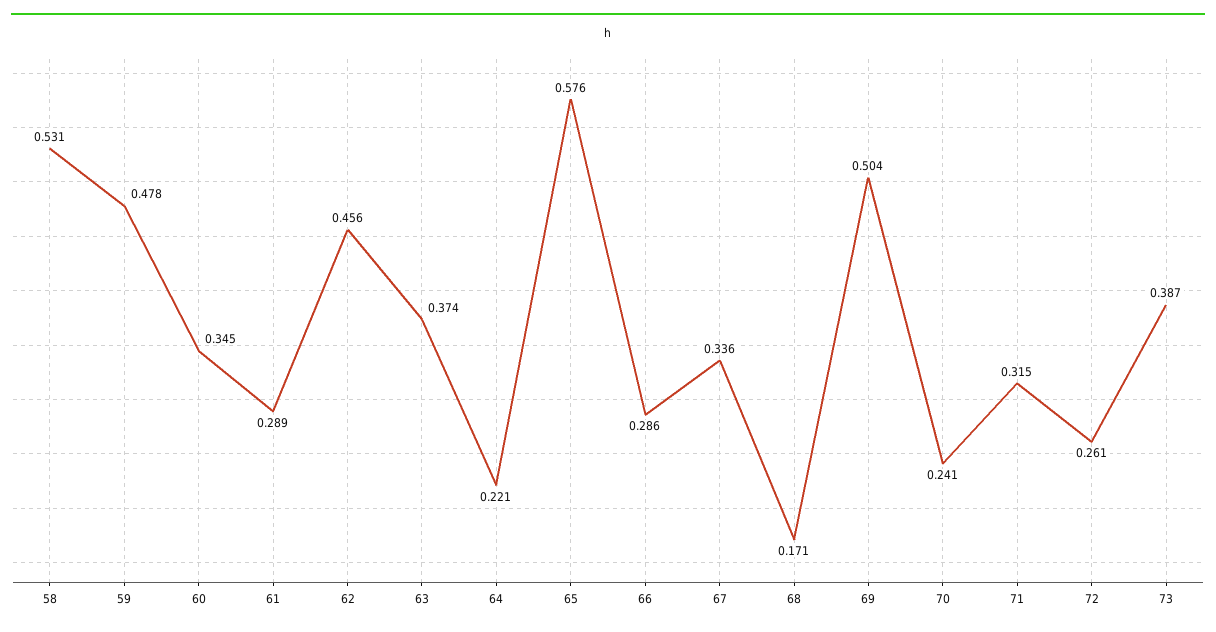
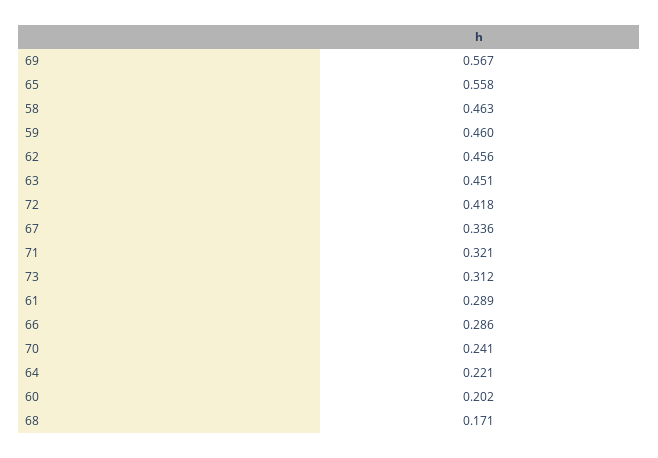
  {
-   "58": 0.531,
+   "58": 0.463,
-   "59": 0.478,
+   "59": 0.46,
-   "60": 0.345,
+   "60": 0.202,
    "61": 0.289,
    "62": 0.456,
-   "63": 0.374,
+   "63": 0.451,
    "64": 0.221,
-   "65": 0.576,
+   "65": 0.558,
    "66": 0.286,
    "67": 0.336,
    "68": 0.171,
-   "69": 0.504,
+   "69": 0.567,
    "70": 0.241,
-   "71": 0.315,
+   "71": 0.321,
-   "72": 0.261,
+   "72": 0.418,
-   "73": 0.387
+   "73": 0.312
  }

